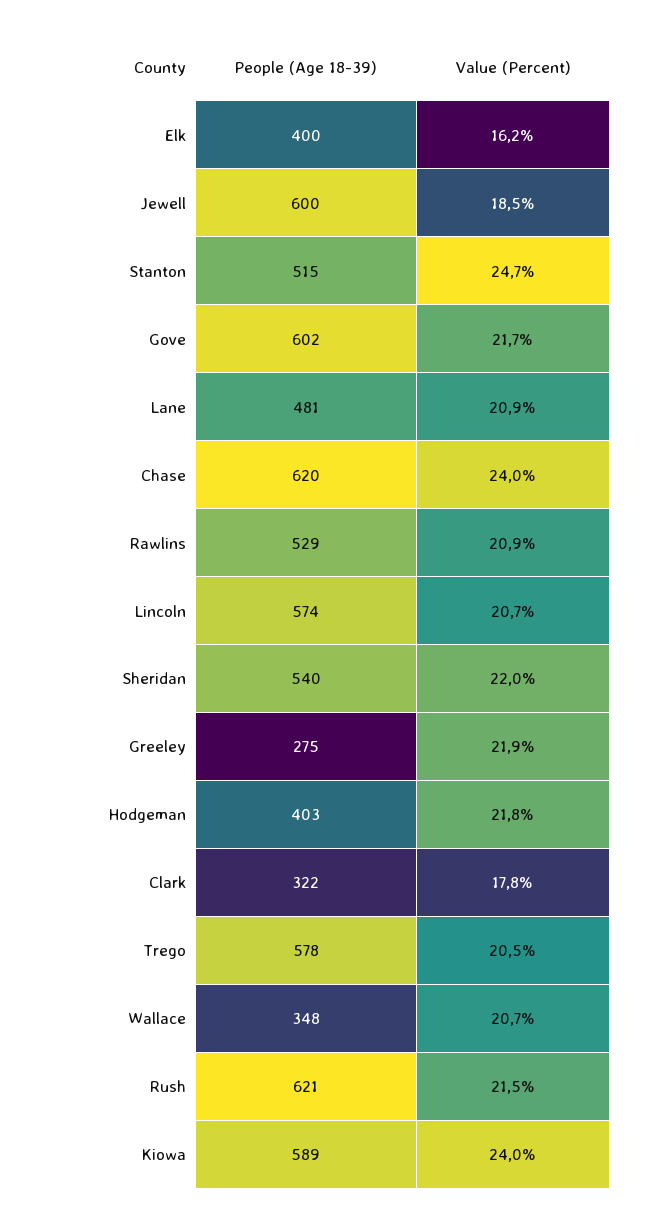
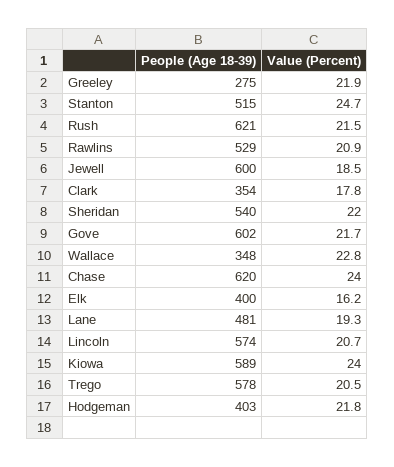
  {
    "People (Age 18-39)": {
      "Elk": 400,
      "Jewell": 600,
      "Stanton": 515,
      "Gove": 602,
      "Lane": 481,
      "Chase": 620,
      "Rawlins": 529,
      "Lincoln": 574,
      "Sheridan": 540,
      "Greeley": 275,
      "Hodgeman": 403,
-     "Clark": 322,
+     "Clark": 354,
      "Trego": 578,
      "Wallace": 348,
      "Rush": 621,
      "Kiowa": 589
    },
    "Value (Percent)": {
      "Elk": 16.2,
      "Jewell": 18.5,
      "Stanton": 24.7,
      "Gove": 21.7,
-     "Lane": 20.9,
+     "Lane": 19.3,
      "Chase": 24,
      "Rawlins": 20.9,
      "Lincoln": 20.7,
      "Sheridan": 22,
      "Greeley": 21.9,
      "Hodgeman": 21.8,
      "Clark": 17.8,
      "Trego": 20.5,
-     "Wallace": 20.7,
+     "Wallace": 22.8,
      "Rush": 21.5,
      "Kiowa": 24
    }
  }

